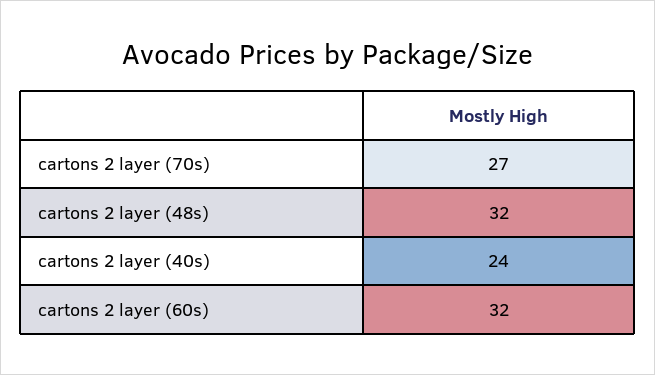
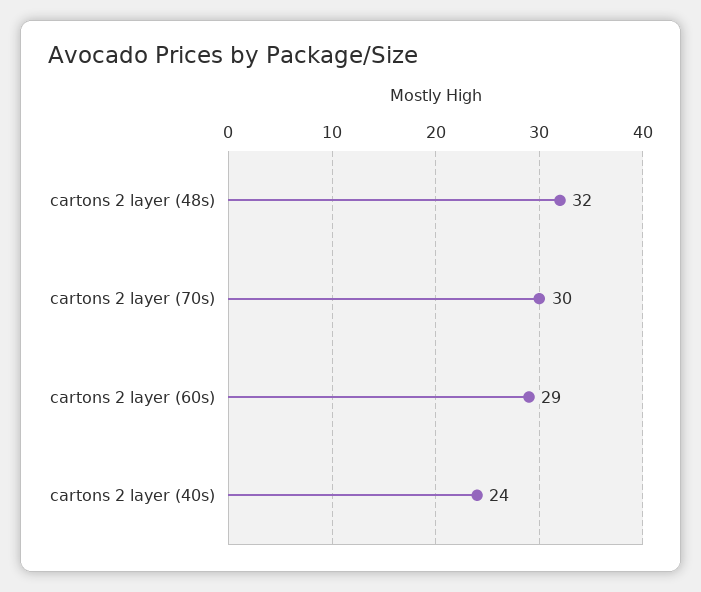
  {
-   "cartons 2 layer (70s)": 27,
+   "cartons 2 layer (70s)": 30,
    "cartons 2 layer (48s)": 32,
    "cartons 2 layer (40s)": 24,
-   "cartons 2 layer (60s)": 32
+   "cartons 2 layer (60s)": 29
  }

